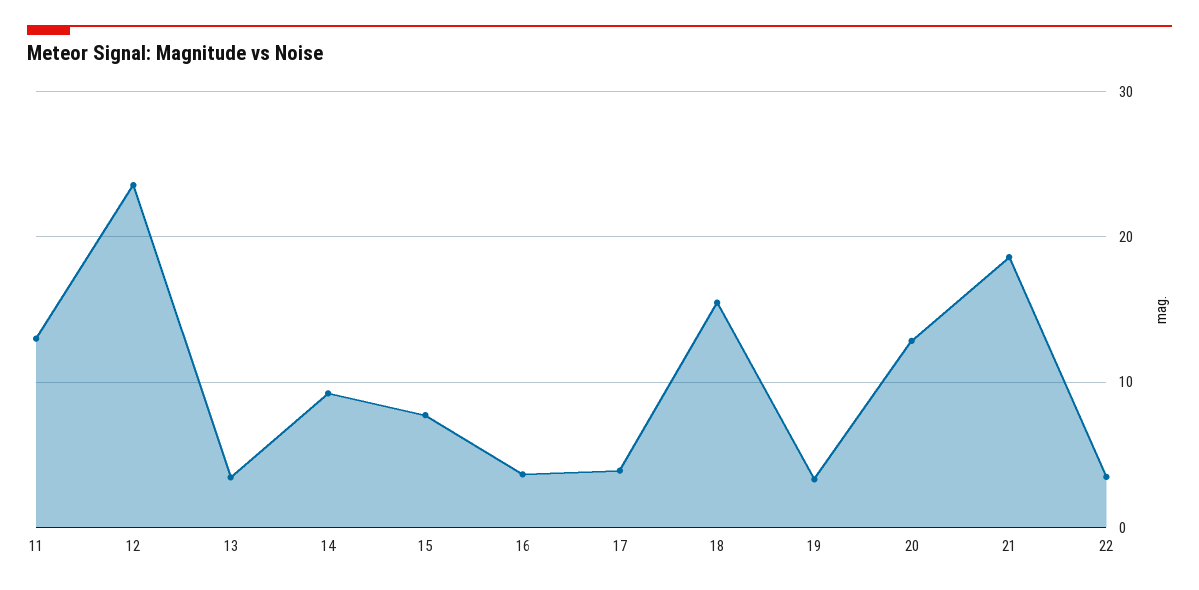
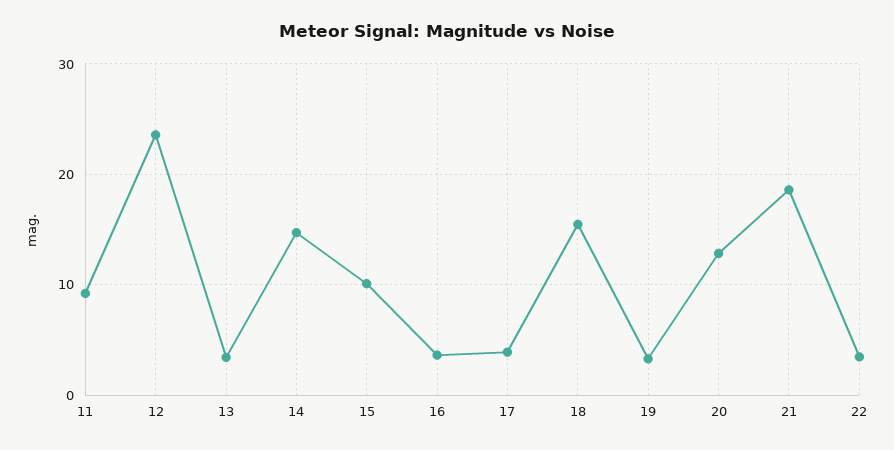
  {
-   "11": 13,
+   "11": 9,
    "12": 24,
    "13": 3,
-   "14": 9,
+   "14": 15,
-   "15": 8,
+   "15": 10,
    "16": 4,
    "17": 4,
    "18": 15,
    "19": 3,
    "20": 13,
    "21": 19,
    "22": 3
  }

